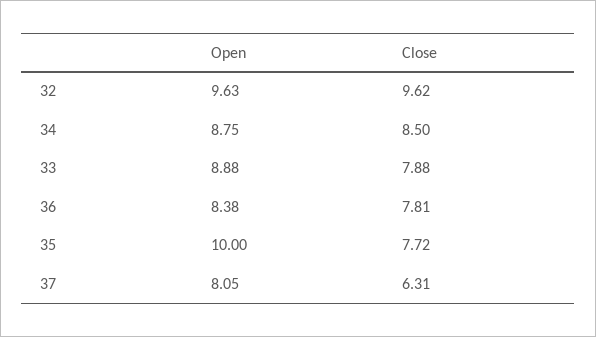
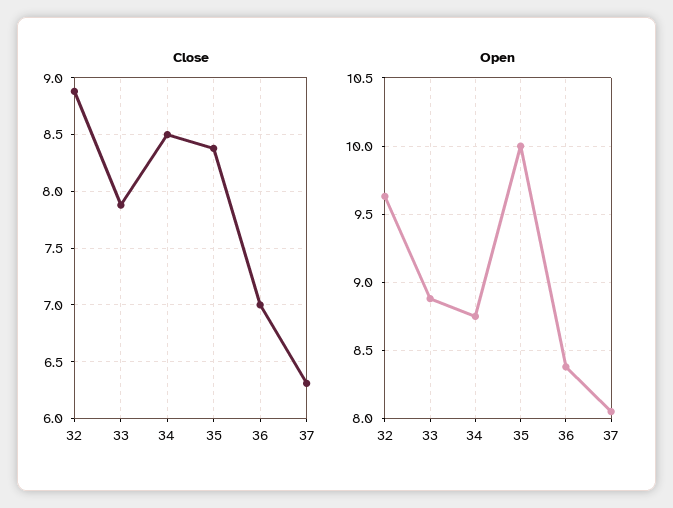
  {
    "Open": {
      "32": 9.63,
      "34": 8.75,
      "33": 8.88,
      "36": 8.38,
      "35": 10,
      "37": 8.05
    },
    "Close": {
-     "32": 9.62,
+     "32": 8.9,
      "34": 8.5,
      "33": 7.88,
-     "36": 7.81,
+     "36": 7,
-     "35": 7.72,
+     "35": 8.4,
      "37": 6.31
    }
  }

